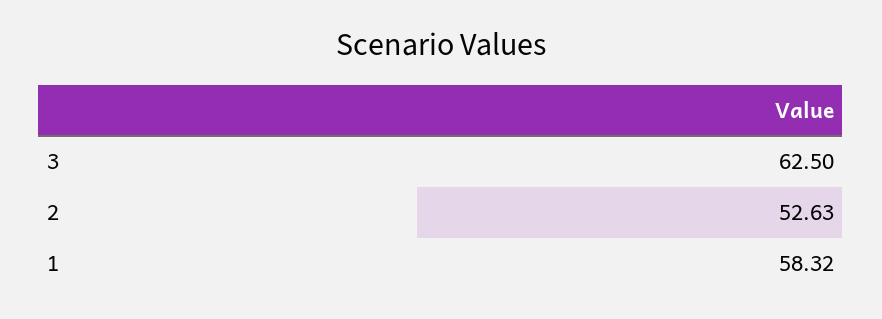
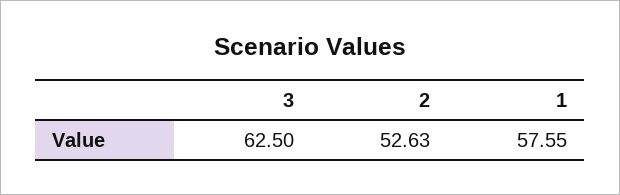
  {
    "3": 62.5,
    "2": 52.63,
-   "1": 58.32
+   "1": 57.55
  }

